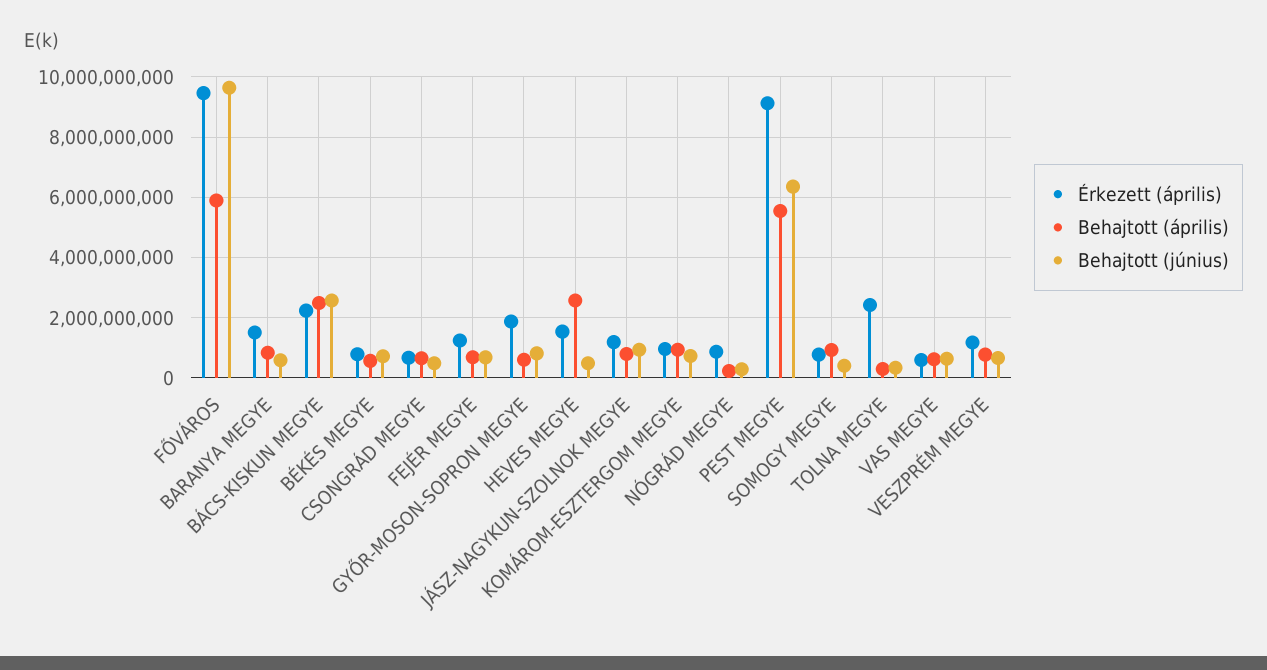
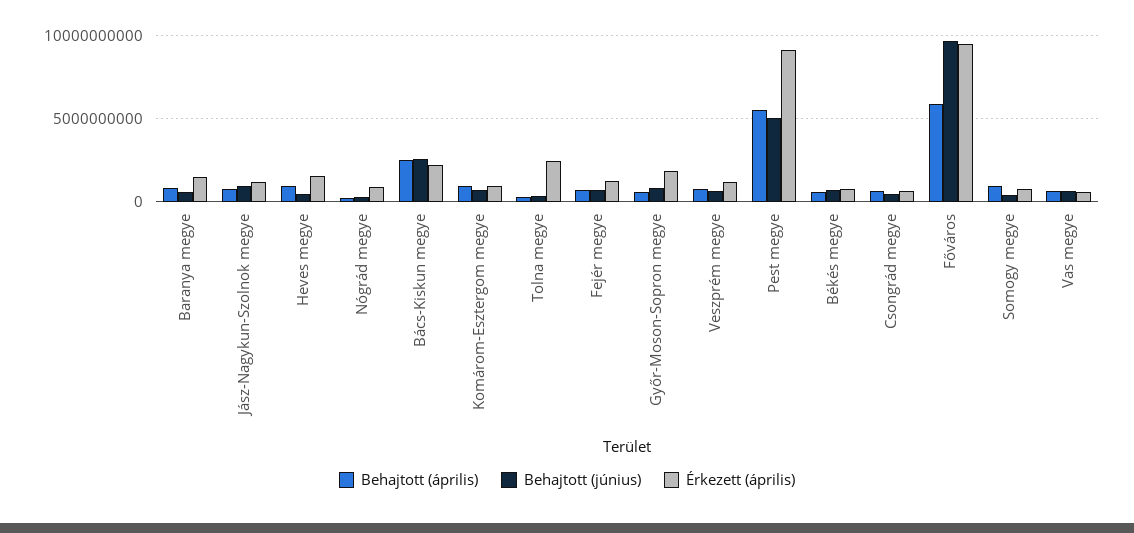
  {
    "Érkezett (április)": {
      "FŐVÁROS": 9400000000,
      "BARANYA MEGYE": 1600000000,
      "BÁCS-KISKUN MEGYE": 2200000000,
      "BÉKÉS MEGYE": 800000000,
      "CSONGRÁD MEGYE": 600000000,
      "FEJÉR MEGYE": 1200000000,
      "GYŐR-MOSON-SOPRON MEGYE": 1800000000,
      "HEVES MEGYE": 1600000000,
      "JÁSZ-NAGYKUN-SZOLNOK MEGYE": 1200000000,
      "KOMÁROM-ESZTERGOM MEGYE": 1000000000,
      "NÓGRÁD MEGYE": 800000000,
      "PEST MEGYE": 9200000000,
      "SOMOGY MEGYE": 800000000,
      "TOLNA MEGYE": 2400000000,
      "VAS MEGYE": 600000000,
      "VESZPRÉM MEGYE": 1200000000
    },
    "Behajtott (április)": {
      "FŐVÁROS": 5800000000,
      "BARANYA MEGYE": 800000000,
      "BÁCS-KISKUN MEGYE": 2400000000,
      "BÉKÉS MEGYE": 600000000,
      "CSONGRÁD MEGYE": 600000000,
      "FEJÉR MEGYE": 600000000,
      "GYŐR-MOSON-SOPRON MEGYE": 600000000,
-     "HEVES MEGYE": 2600000000,
+     "HEVES MEGYE": 1000000000,
      "JÁSZ-NAGYKUN-SZOLNOK MEGYE": 800000000,
      "KOMÁROM-ESZTERGOM MEGYE": 1000000000,
      "NÓGRÁD MEGYE": 200000000,
      "PEST MEGYE": 5600000000,
      "SOMOGY MEGYE": 1000000000,
      "TOLNA MEGYE": 200000000,
      "VAS MEGYE": 600000000,
      "VESZPRÉM MEGYE": 800000000
    },
    "Behajtott (június)": {
      "FŐVÁROS": 9600000000,
      "BARANYA MEGYE": 600000000,
      "BÁCS-KISKUN MEGYE": 2600000000,
      "BÉKÉS MEGYE": 800000000,
      "CSONGRÁD MEGYE": 400000000,
      "FEJÉR MEGYE": 600000000,
      "GYŐR-MOSON-SOPRON MEGYE": 800000000,
      "HEVES MEGYE": 400000000,
      "JÁSZ-NAGYKUN-SZOLNOK MEGYE": 1000000000,
      "KOMÁROM-ESZTERGOM MEGYE": 800000000,
      "NÓGRÁD MEGYE": 200000000,
-     "PEST MEGYE": 6400000000,
+     "PEST MEGYE": 5000000000,
      "SOMOGY MEGYE": 400000000,
      "TOLNA MEGYE": 400000000,
      "VAS MEGYE": 600000000,
      "VESZPRÉM MEGYE": 600000000
    }
  }

